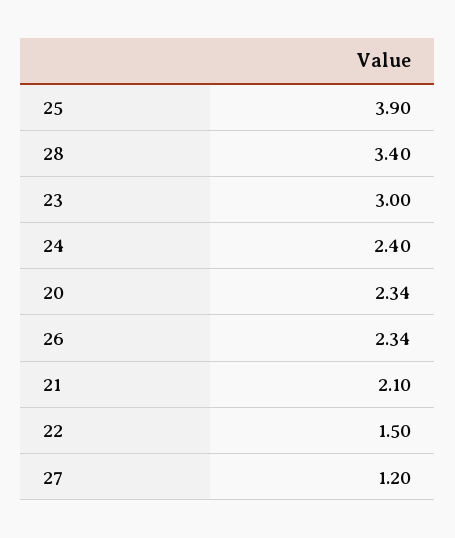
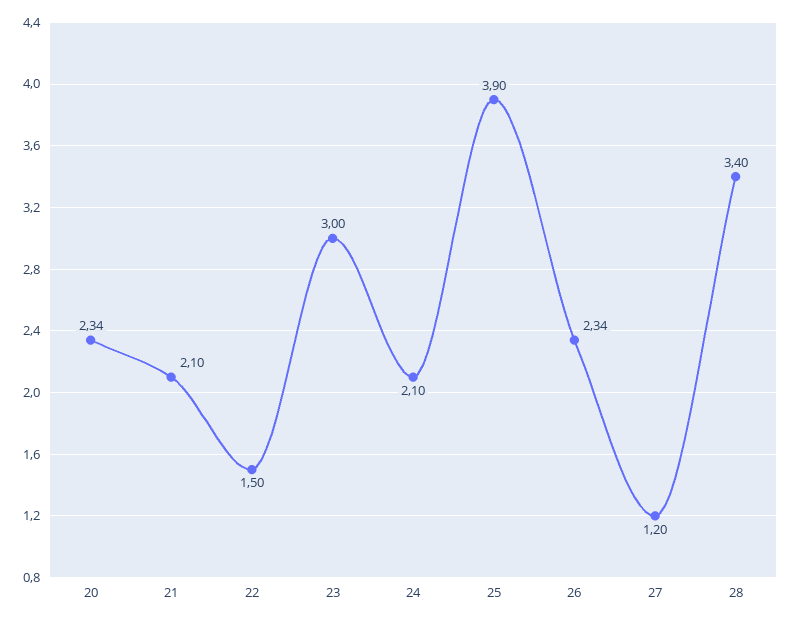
  {
    "25": 3.9,
    "28": 3.4,
    "23": 3,
-   "24": 2.4,
+   "24": 2.1,
    "20": 2.34,
    "26": 2.34,
    "21": 2.1,
    "22": 1.5,
    "27": 1.2
  }

